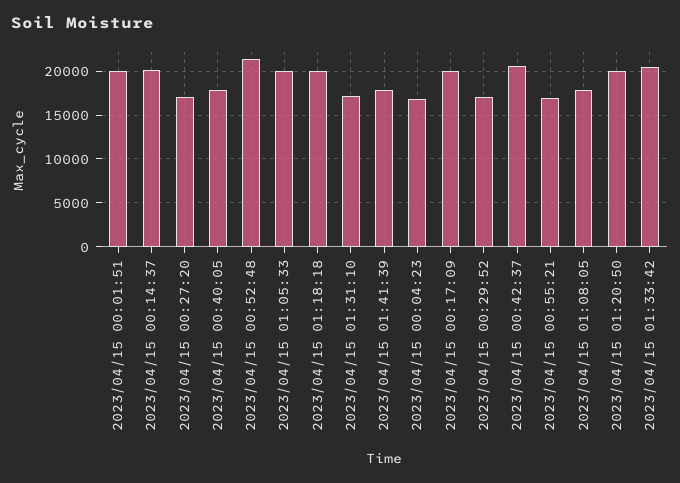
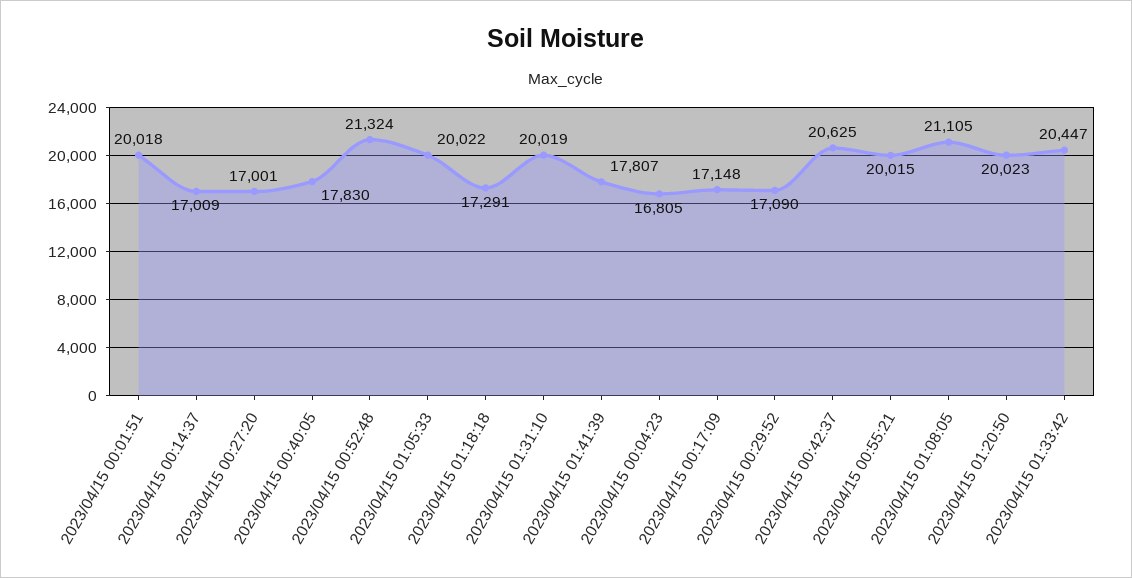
  {
    "2023/04/15 00:01:51": 20018,
-   "2023/04/15 00:14:37": 20000,
+   "2023/04/15 00:14:37": 17009,
    "2023/04/15 00:27:20": 17001,
    "2023/04/15 00:40:05": 17830,
    "2023/04/15 00:52:48": 21324,
    "2023/04/15 01:05:33": 20022,
-   "2023/04/15 01:18:18": 20000,
+   "2023/04/15 01:18:18": 17291,
-   "2023/04/15 01:31:10": 17000,
+   "2023/04/15 01:31:10": 20019,
    "2023/04/15 01:41:39": 17807,
    "2023/04/15 00:04:23": 16805,
-   "2023/04/15 00:17:09": 20000,
+   "2023/04/15 00:17:09": 17148,
    "2023/04/15 00:29:52": 17090,
    "2023/04/15 00:42:37": 20625,
-   "2023/04/15 00:55:21": 17000,
+   "2023/04/15 00:55:21": 20015,
-   "2023/04/15 01:08:05": 18000,
+   "2023/04/15 01:08:05": 21105,
    "2023/04/15 01:20:50": 20023,
    "2023/04/15 01:33:42": 20447
  }

